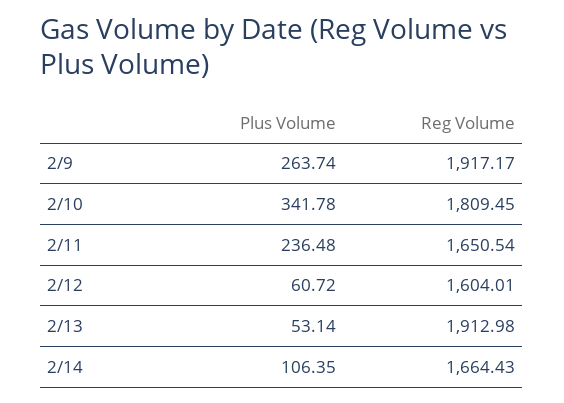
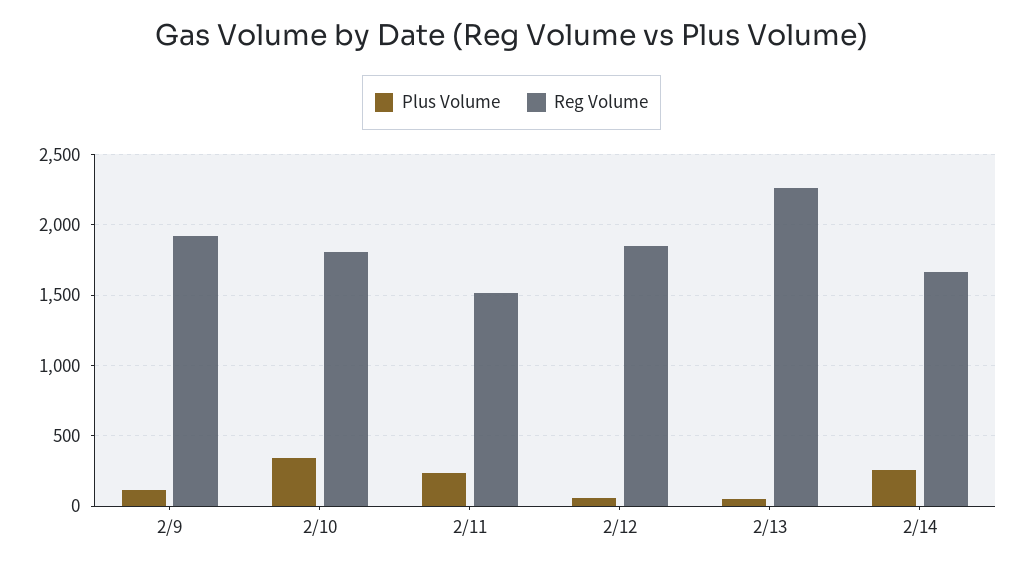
  {
    "Plus Volume": {
-     "2/9": 263.74,
+     "2/9": 100,
      "2/10": 341.78,
      "2/11": 236.48,
      "2/12": 60.72,
      "2/13": 53.14,
-     "2/14": 106.35
+     "2/14": 250
    },
    "Reg Volume": {
      "2/9": 1917.17,
      "2/10": 1809.45,
-     "2/11": 1650.54,
+     "2/11": 1500,
-     "2/12": 1604.01,
+     "2/12": 1850,
-     "2/13": 1912.98,
+     "2/13": 2250,
      "2/14": 1664.43
    }
  }

